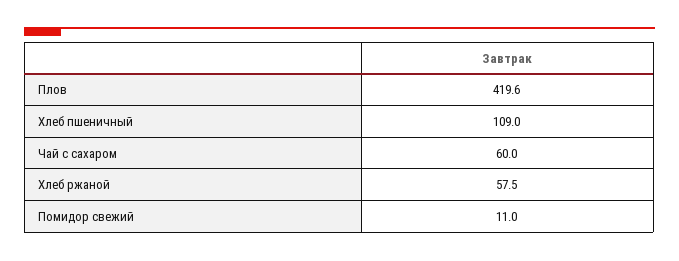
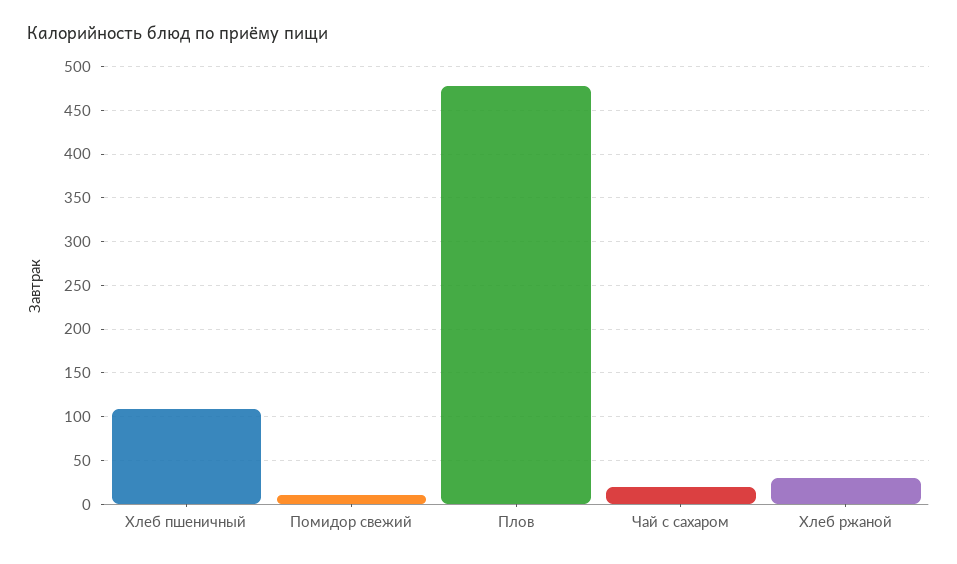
  {
-   "Плов": 419.6,
+   "Плов": 480,
    "Хлеб пшеничный": 109,
-   "Чай с сахаром": 60,
+   "Чай с сахаром": 20,
-   "Хлеб ржаной": 57.5,
+   "Хлеб ржаной": 30,
    "Помидор свежий": 11
  }

